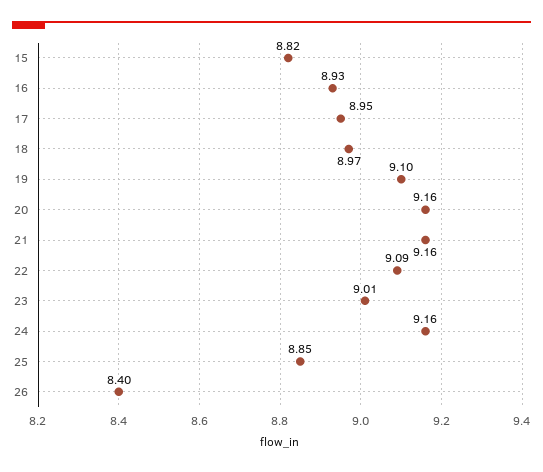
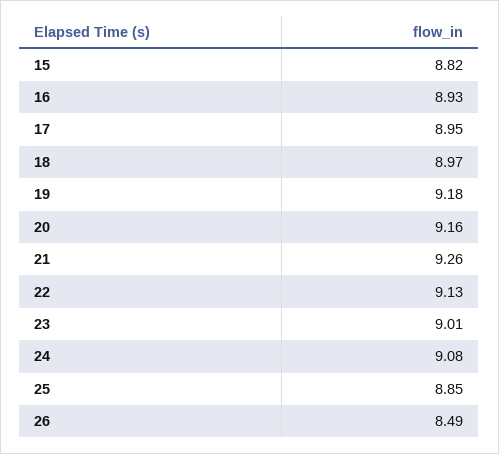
  {
    "15": 8.82,
    "16": 8.93,
    "17": 8.95,
    "18": 8.97,
-   "19": 9.1,
+   "19": 9.18,
    "20": 9.16,
-   "21": 9.16,
+   "21": 9.26,
-   "22": 9.09,
+   "22": 9.13,
    "23": 9.01,
-   "24": 9.16,
+   "24": 9.08,
    "25": 8.85,
-   "26": 8.4
+   "26": 8.49
  }

